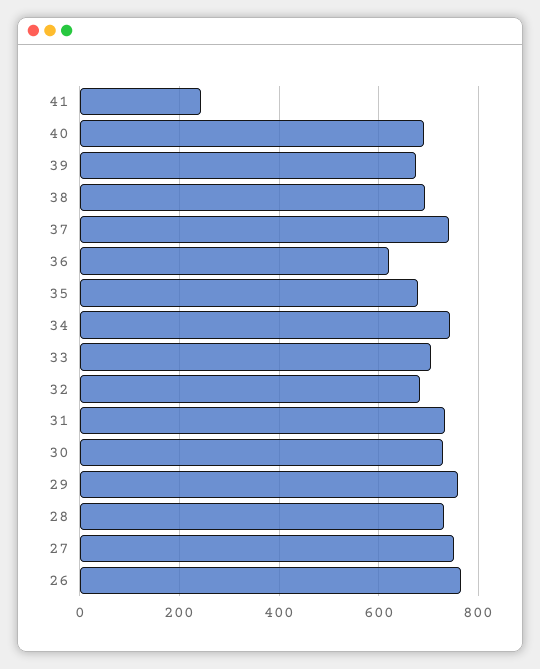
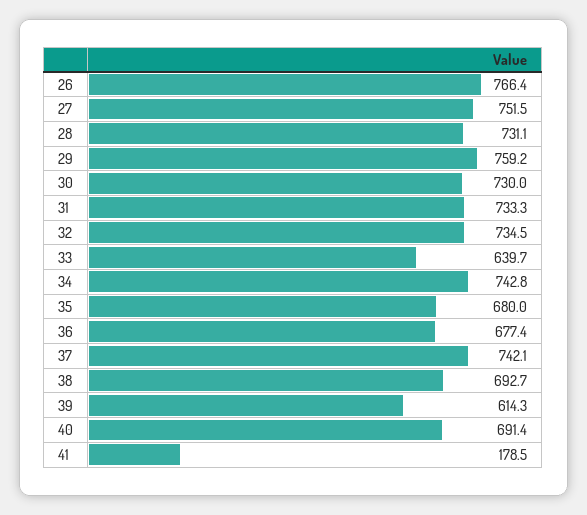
  {
-   "41": 240,
+   "41": 178.5,
    "40": 691.4,
-   "39": 680,
+   "39": 614.3,
    "38": 692.7,
    "37": 742.1,
-   "36": 620,
+   "36": 677.4,
    "35": 680,
    "34": 742.8,
-   "33": 700,
+   "33": 639.7,
-   "32": 680,
+   "32": 734.5,
    "31": 733.3,
    "30": 730,
    "29": 759.2,
    "28": 731.1,
    "27": 751.5,
    "26": 766.4
  }

